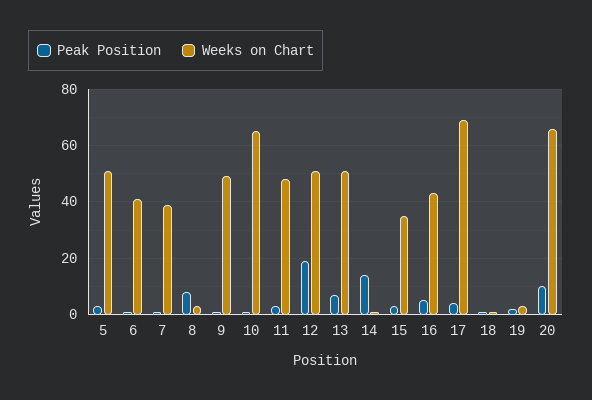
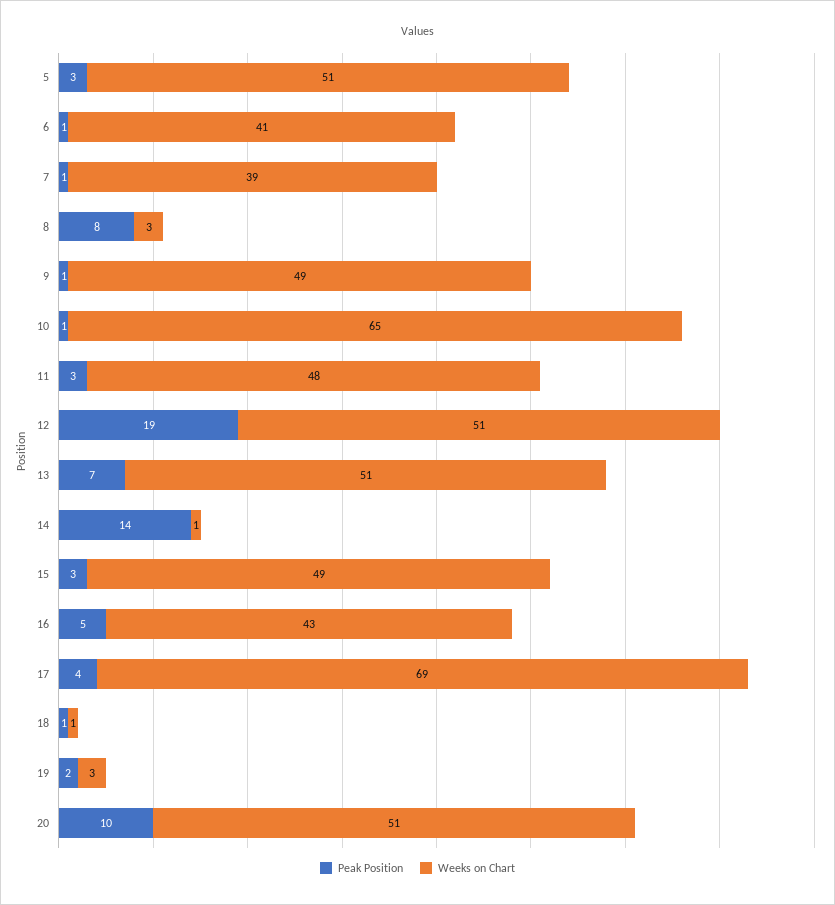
  {
    "Peak Position": {
      "5": 3,
      "6": 1,
      "7": 1,
      "8": 8,
      "9": 1,
      "10": 1,
      "11": 3,
      "12": 19,
      "13": 7,
      "14": 14,
      "15": 3,
      "16": 5,
      "17": 4,
      "18": 1,
      "19": 2,
      "20": 10
    },
    "Weeks on Chart": {
      "5": 51,
      "6": 41,
      "7": 39,
      "8": 3,
      "9": 49,
      "10": 65,
      "11": 48,
      "12": 51,
      "13": 51,
      "14": 1,
-     "15": 35,
+     "15": 49,
      "16": 43,
      "17": 69,
      "18": 1,
      "19": 3,
-     "20": 65
+     "20": 51
    }
  }

